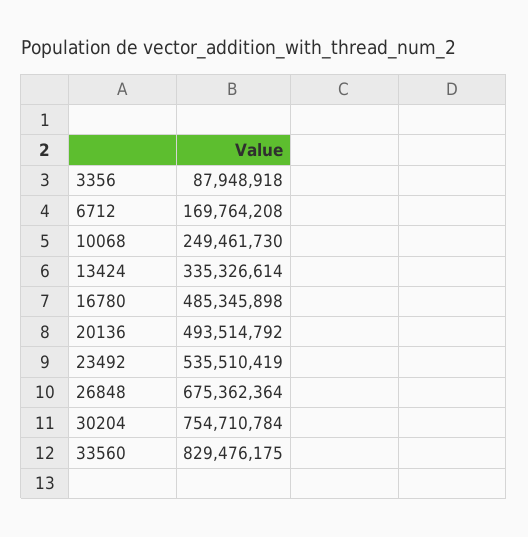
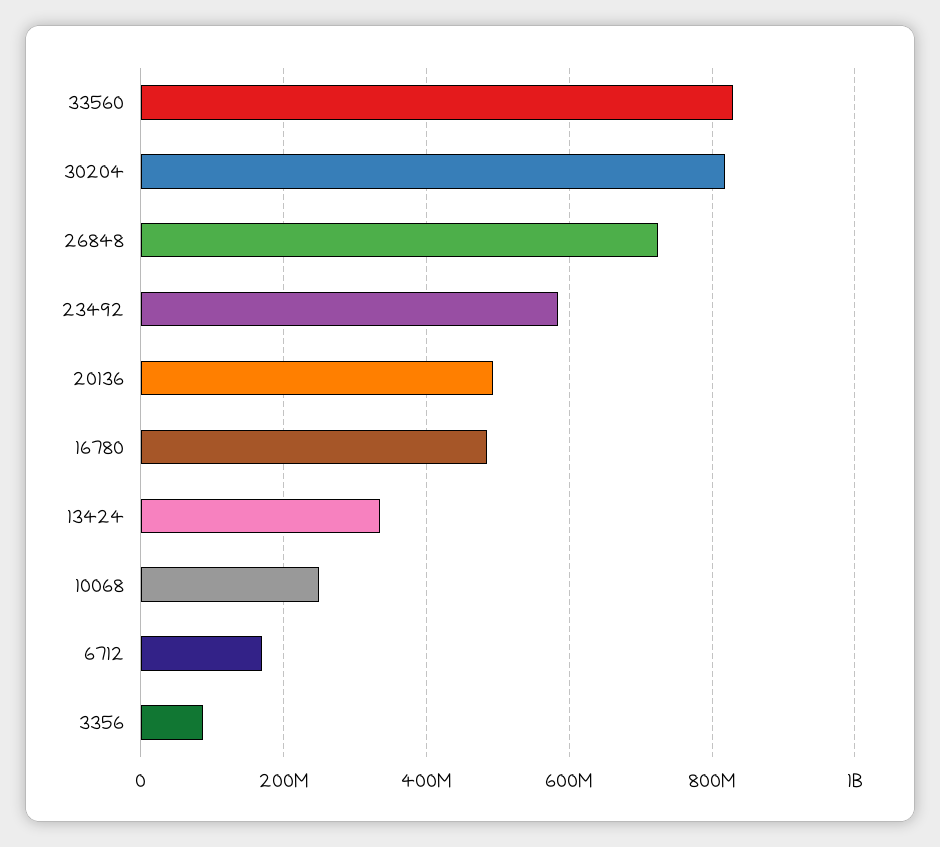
  {
    "3356": 87948918,
    "6712": 169764208,
    "10068": 249461730,
    "13424": 335326614,
    "16780": 485345898,
    "20136": 493514792,
-   "23492": 535510419,
+   "23492": 580000000,
-   "26848": 675362364,
+   "26848": 720000000,
-   "30204": 754710784,
+   "30204": 820000000,
    "33560": 829476175
  }

